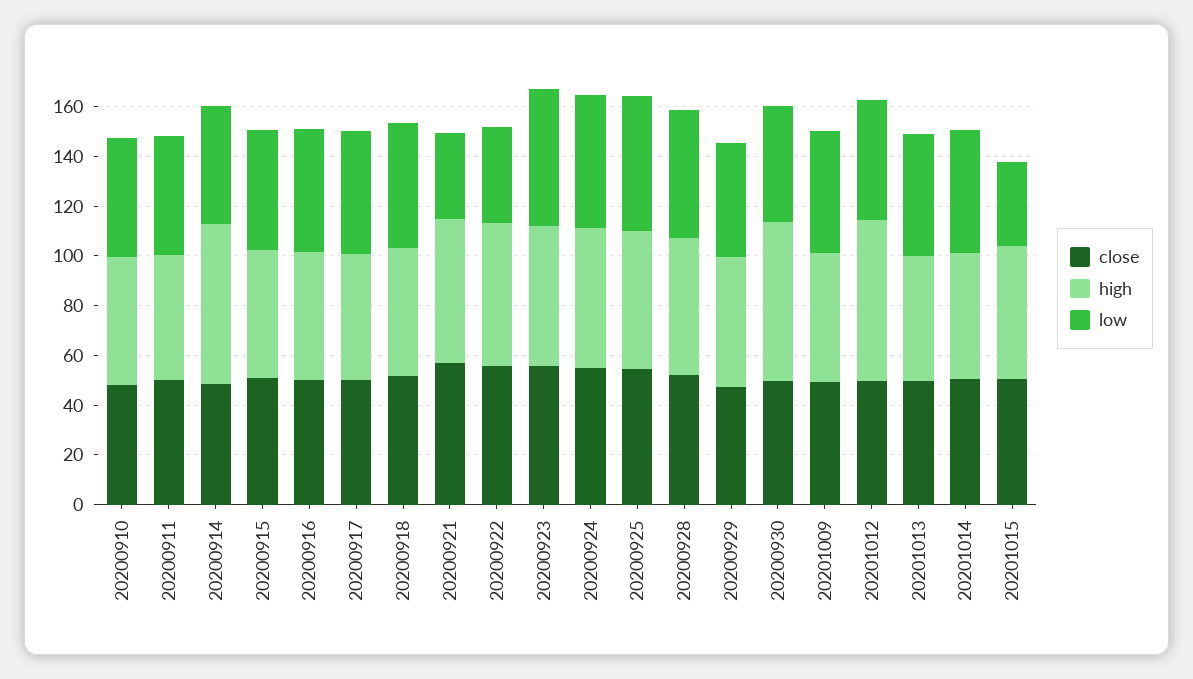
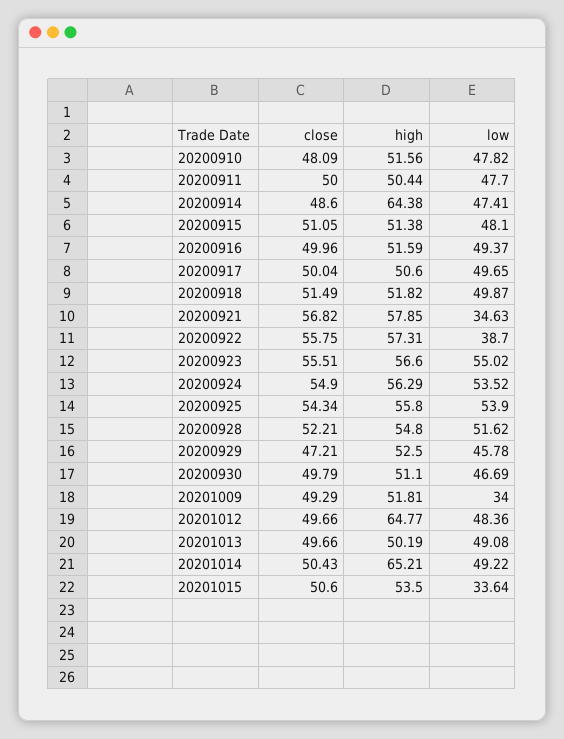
  {
    "close": {
      "20200910": 48.09,
      "20200911": 50,
      "20200914": 48.6,
      "20200915": 51.05,
      "20200916": 49.96,
      "20200917": 50.04,
      "20200918": 51.49,
      "20200921": 56.82,
      "20200922": 55.75,
      "20200923": 55.51,
      "20200924": 54.9,
      "20200925": 54.34,
      "20200928": 52.21,
      "20200929": 47.21,
      "20200930": 49.79,
      "20201009": 49.29,
      "20201012": 49.66,
      "20201013": 49.66,
      "20201014": 50.43,
      "20201015": 50.6
    },
    "high": {
      "20200910": 51.56,
      "20200911": 50.44,
      "20200914": 64.38,
      "20200915": 51.38,
      "20200916": 51.59,
      "20200917": 50.6,
      "20200918": 51.82,
      "20200921": 57.85,
      "20200922": 57.31,
      "20200923": 56.6,
      "20200924": 56.29,
      "20200925": 55.8,
      "20200928": 54.8,
      "20200929": 52.5,
-     "20200930": 65,
+     "20200930": 51.1,
      "20201009": 51.81,
      "20201012": 64.77,
      "20201013": 50.19,
-     "20201014": 50,
+     "20201014": 65.21,
      "20201015": 53.5
    },
    "low": {
      "20200910": 47.82,
      "20200911": 47.7,
      "20200914": 47.41,
      "20200915": 48.1,
      "20200916": 49.37,
      "20200917": 49.65,
      "20200918": 49.87,
      "20200921": 34.63,
      "20200922": 38.7,
      "20200923": 55.02,
      "20200924": 53.52,
      "20200925": 53.9,
      "20200928": 51.62,
      "20200929": 45.78,
      "20200930": 46.69,
-     "20201009": 50,
+     "20201009": 34,
      "20201012": 48.36,
      "20201013": 49.08,
      "20201014": 49.22,
      "20201015": 33.64
    }
  }

